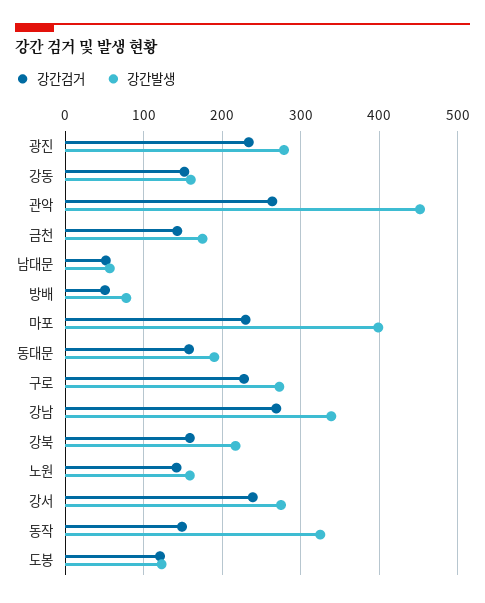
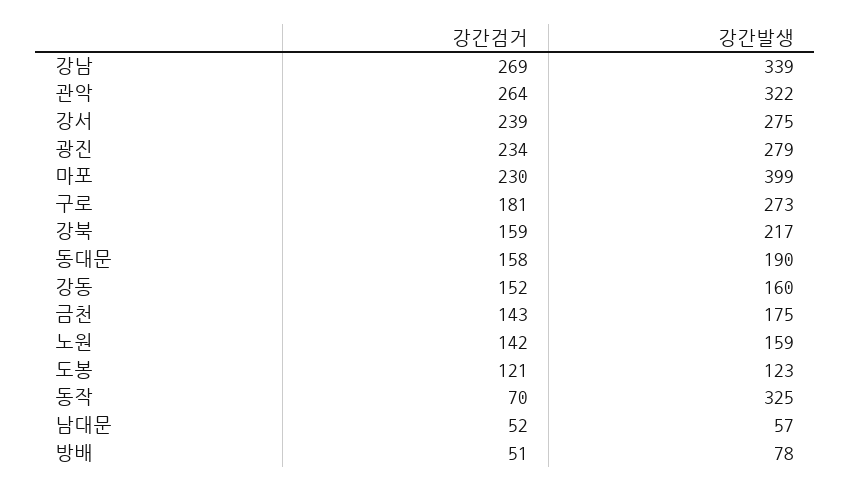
  {
    "강간검거": {
      "광진": 234,
      "강동": 152,
      "관악": 264,
      "금천": 143,
      "남대문": 52,
      "방배": 51,
      "마포": 230,
      "동대문": 158,
-     "구로": 230,
+     "구로": 181,
      "강남": 269,
      "강북": 159,
      "노원": 142,
      "강서": 239,
-     "동작": 150,
+     "동작": 70,
      "도봉": 121
    },
    "강간발생": {
      "광진": 279,
      "강동": 160,
-     "관악": 450,
+     "관악": 322,
      "금천": 175,
      "남대문": 57,
      "방배": 78,
      "마포": 399,
      "동대문": 190,
      "구로": 273,
      "강남": 339,
      "강북": 217,
      "노원": 159,
      "강서": 275,
      "동작": 325,
      "도봉": 123
    }
  }

